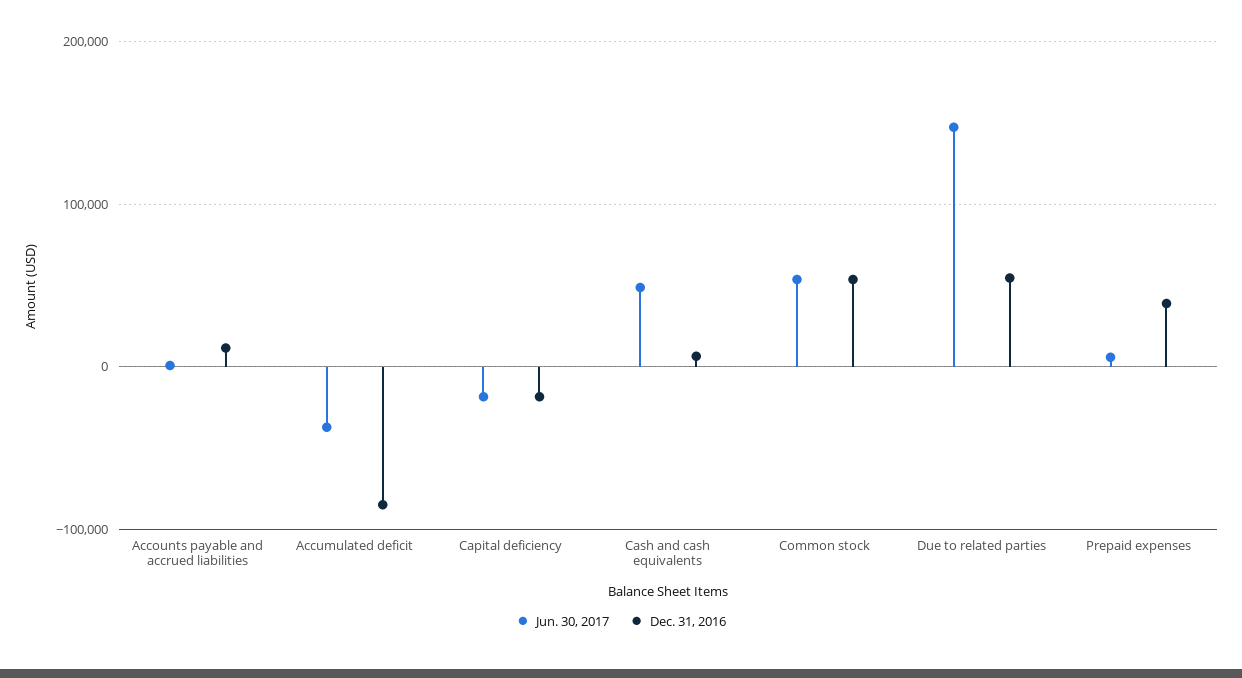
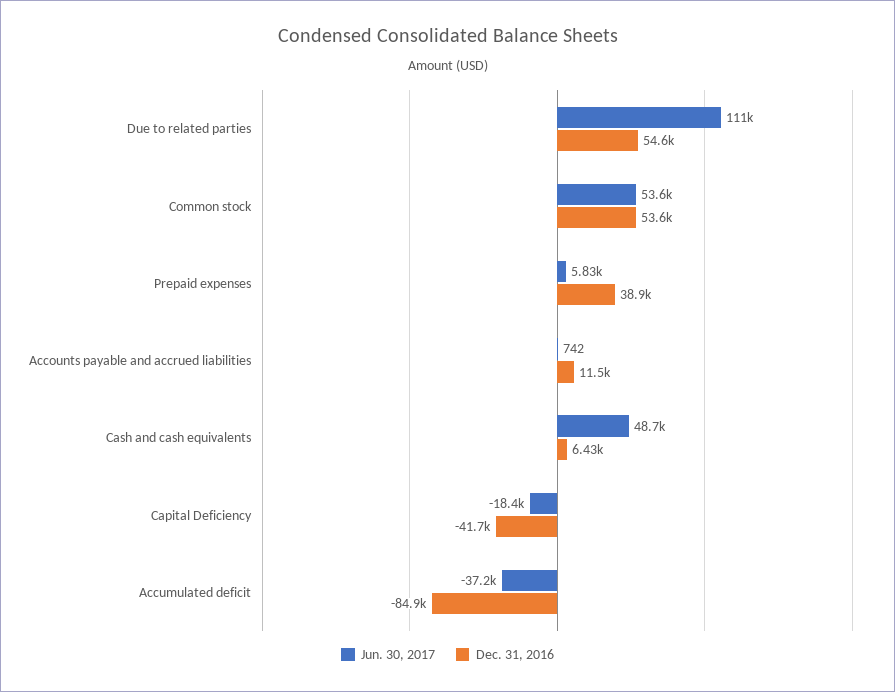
  {
    "Jun. 30, 2017": {
      "Accounts payable and accrued liabilities": 742,
      "Accumulated deficit": -37200,
      "Capital deficiency": -18400,
      "Cash and cash equivalents": 48700,
      "Common stock": 53600,
-     "Due to related parties": 150000,
+     "Due to related parties": 111000,
      "Prepaid expenses": 5830
    },
    "Dec. 31, 2016": {
      "Accounts payable and accrued liabilities": 11500,
      "Accumulated deficit": -84900,
-     "Capital deficiency": -20000,
+     "Capital deficiency": -41700,
      "Cash and cash equivalents": 6430,
      "Common stock": 53600,
      "Due to related parties": 54600,
      "Prepaid expenses": 38900
    }
  }

